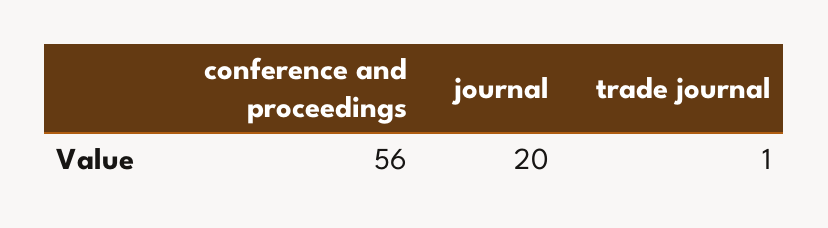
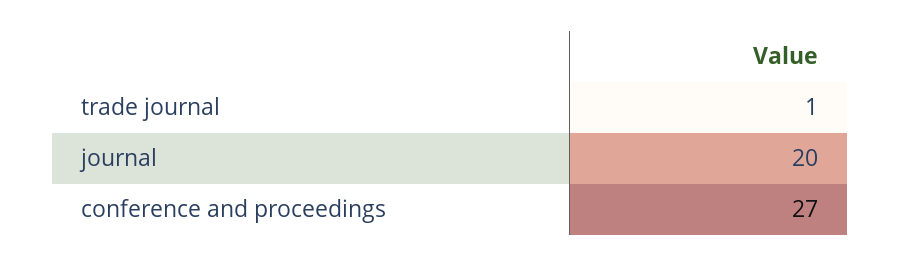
  {
-   "conference and proceedings": 56,
+   "conference and proceedings": 27,
    "journal": 20,
    "trade journal": 1
  }

